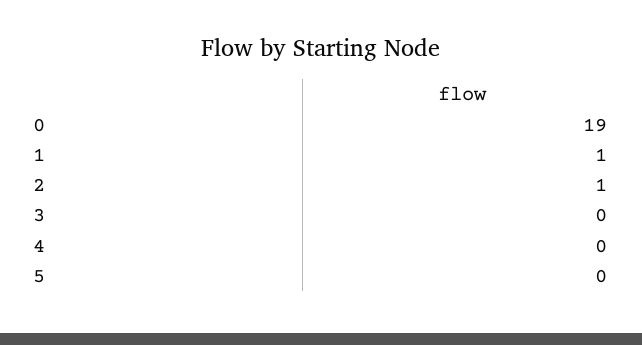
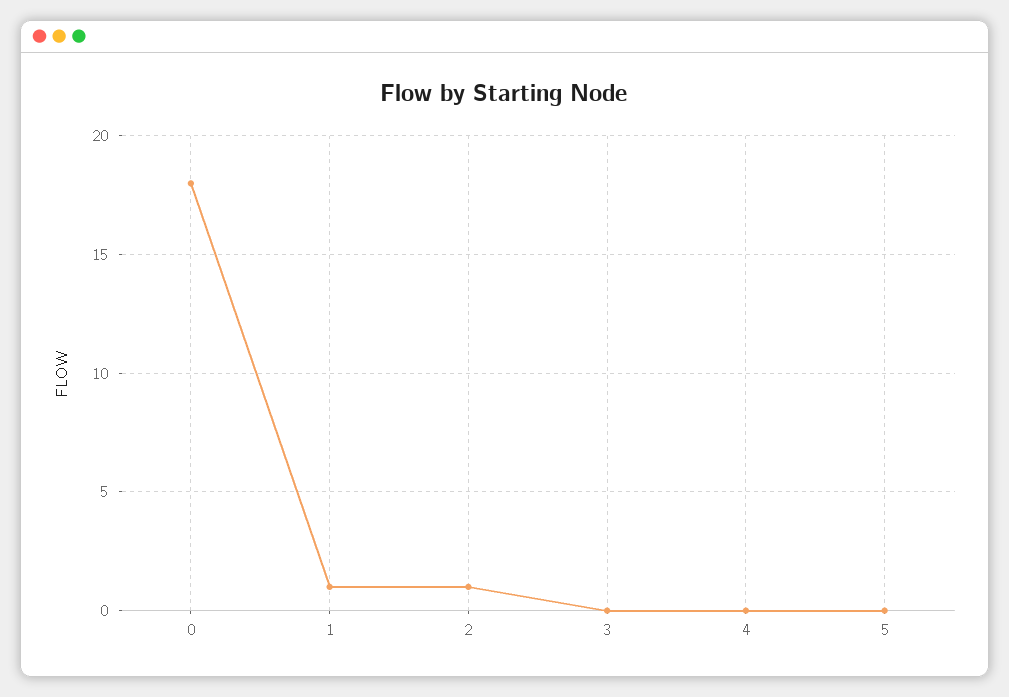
  {
-   "0": 19,
+   "0": 18,
    "1": 1,
    "2": 1,
    "3": 0,
    "4": 0,
    "5": 0
  }

